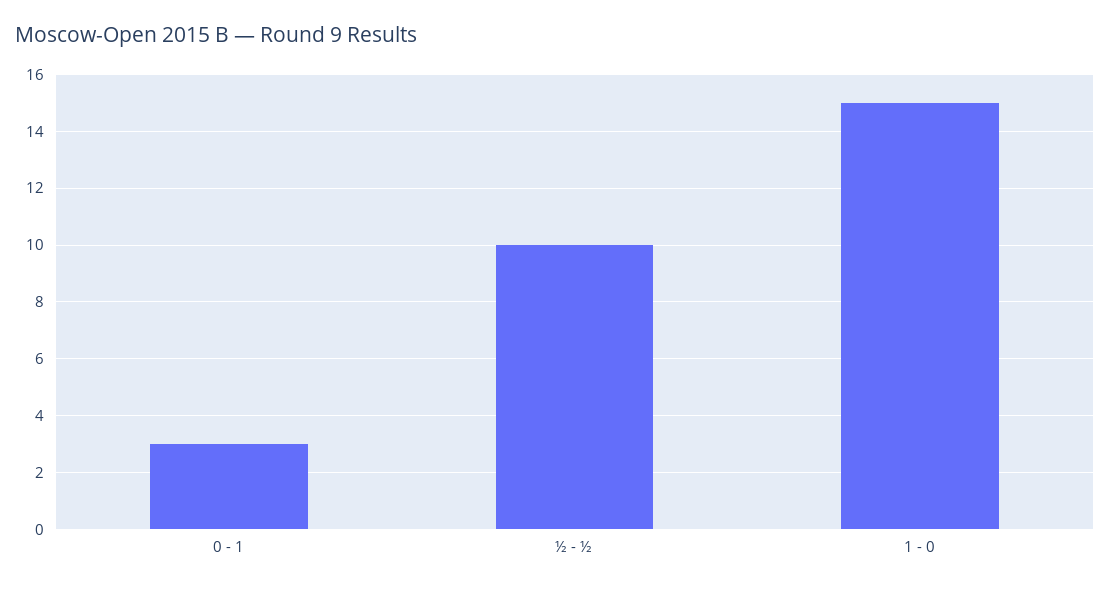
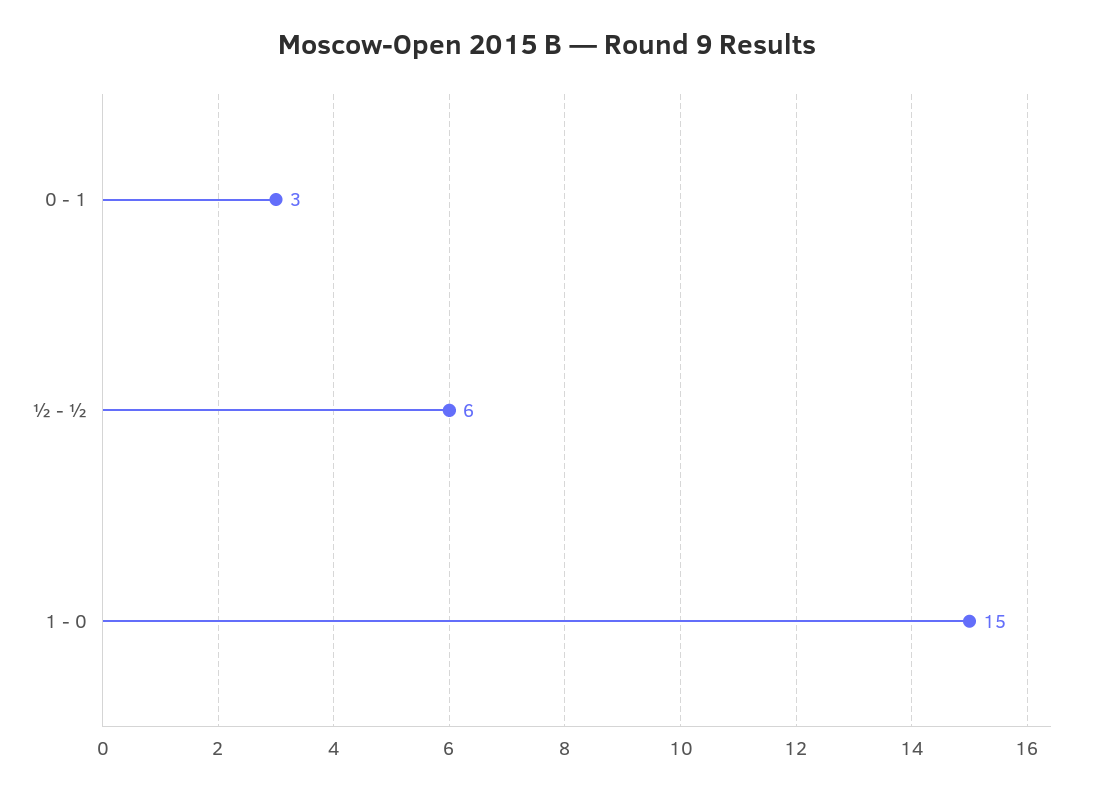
  {
    "0 - 1": 3,
-   "½ - ½": 10,
+   "½ - ½": 6,
    "1 - 0": 15
  }

